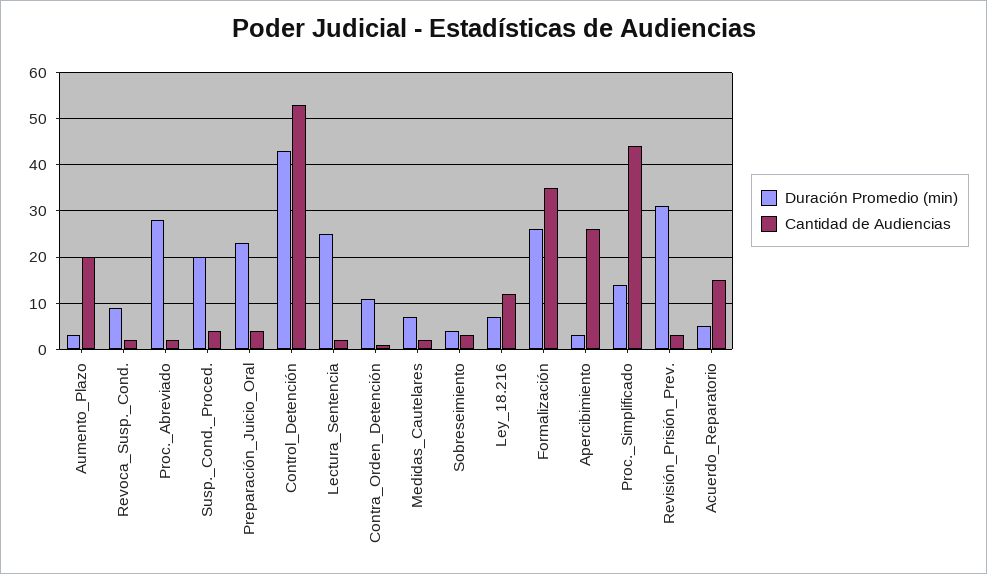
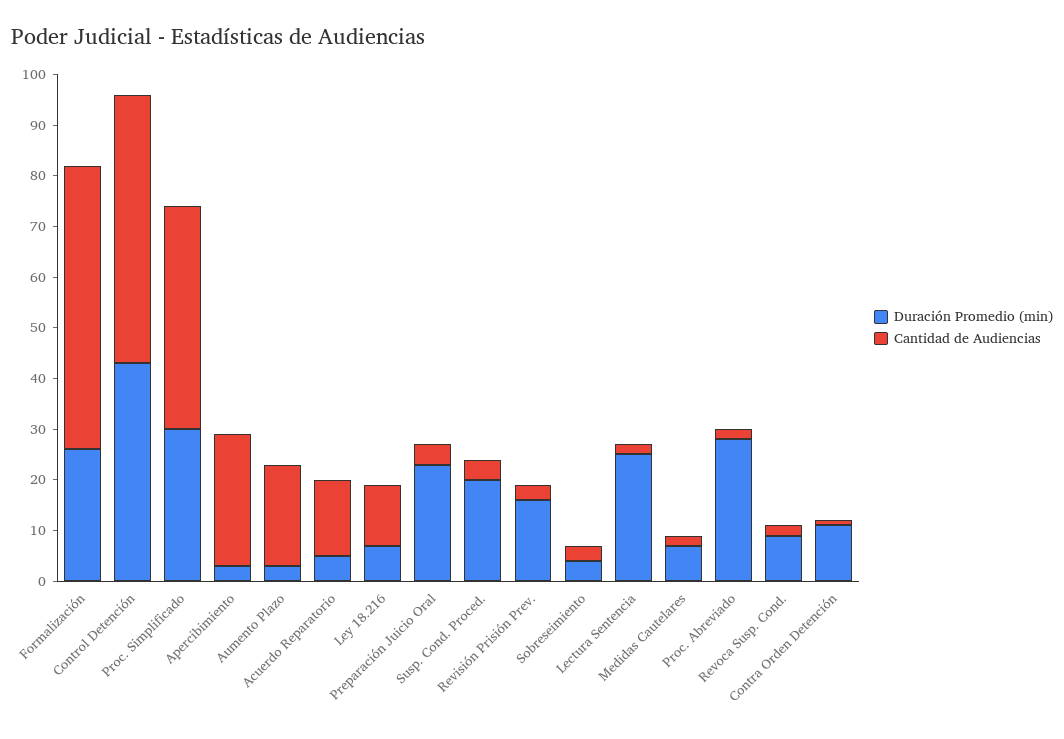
  {
    "Duración Promedio (min)": {
      "Aumento_Plazo": 5,
      "Revoca_Susp._Cond.": 10,
      "Proc._Abreviado": 30,
      "Susp._Cond._Proced.": 20,
      "Preparación_Juicio_Oral": 25,
      "Control_Detención": 45,
      "Lectura_Sentencia": 25,
      "Contra_Orden_Detención": 10,
      "Medidas_Cautelares": 5,
      "Sobreseimiento": 5,
      "Ley_18.216": 5,
      "Formalización": 25,
      "Apercibimiento": 5,
-     "Proc._Simplificado": 15,
+     "Proc._Simplificado": 30,
-     "Revisión_Prisión_Prev.": 30,
+     "Revisión_Prisión_Prev.": 15,
      "Acuerdo_Reparatorio": 5
    },
    "Cantidad de Audiencias": {
      "Aumento_Plazo": 20,
      "Revoca_Susp._Cond.": 0,
      "Proc._Abreviado": 0,
      "Susp._Cond._Proced.": 5,
      "Preparación_Juicio_Oral": 5,
      "Control_Detención": 55,
      "Lectura_Sentencia": 0,
      "Contra_Orden_Detención": 0,
      "Medidas_Cautelares": 0,
      "Sobreseimiento": 5,
      "Ley_18.216": 10,
-     "Formalización": 35,
+     "Formalización": 55,
      "Apercibimiento": 25,
      "Proc._Simplificado": 45,
      "Revisión_Prisión_Prev.": 5,
      "Acuerdo_Reparatorio": 15
    }
  }

